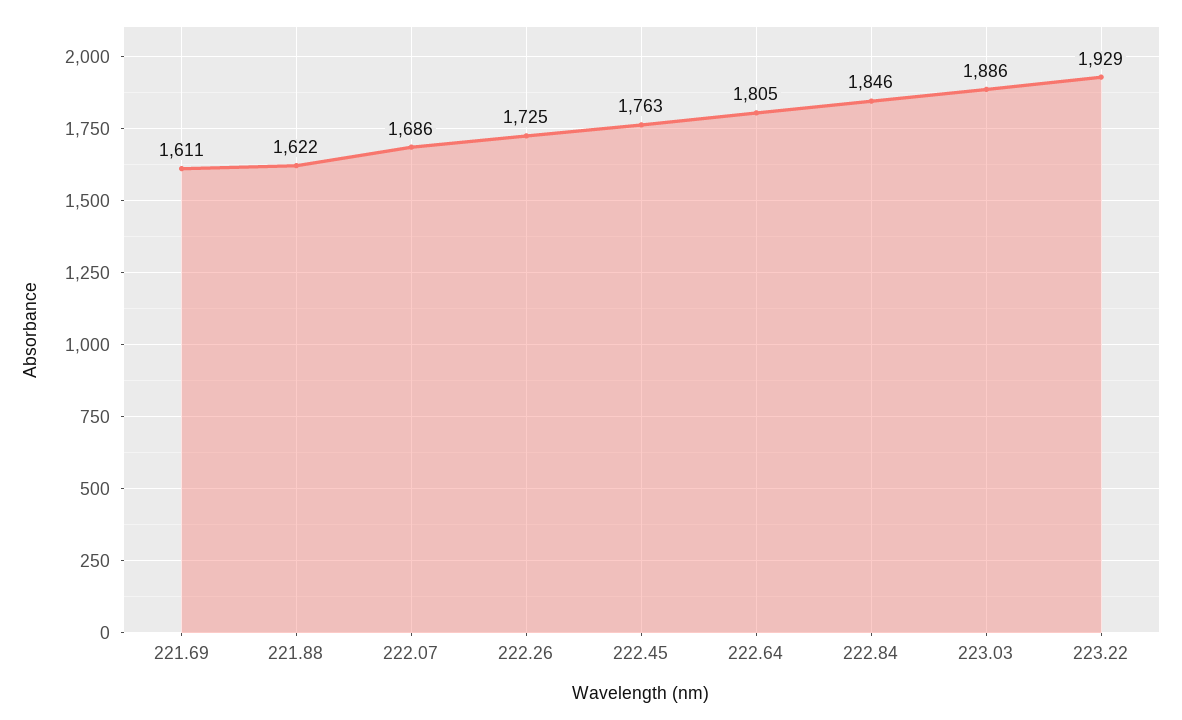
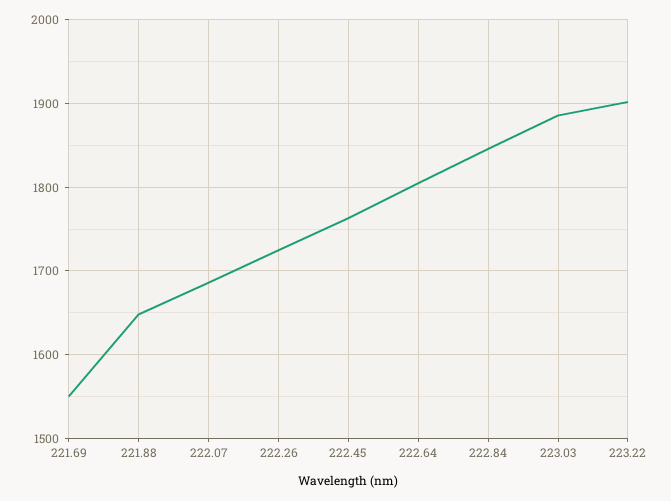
  {
-   "221.69": 1611,
+   "221.69": 1550,
-   "221.88": 1622,
+   "221.88": 1650,
    "222.07": 1686,
    "222.26": 1725,
    "222.45": 1763,
    "222.64": 1805,
    "222.84": 1846,
    "223.03": 1886,
-   "223.22": 1929
+   "223.22": 1900
  }

